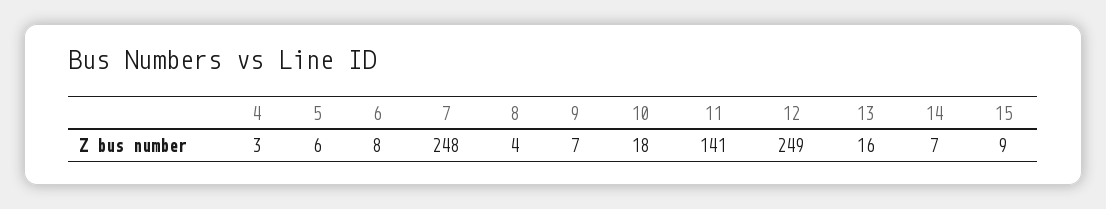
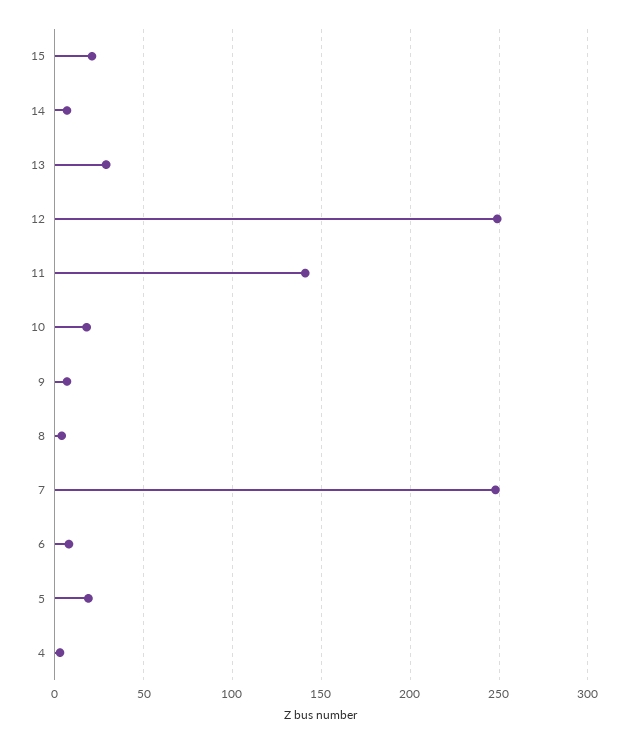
  {
    "4": 3,
-   "5": 6,
+   "5": 20,
    "6": 8,
    "7": 248,
    "8": 4,
    "9": 7,
    "10": 18,
    "11": 141,
    "12": 249,
-   "13": 16,
+   "13": 30,
    "14": 7,
-   "15": 9
+   "15": 20
  }

